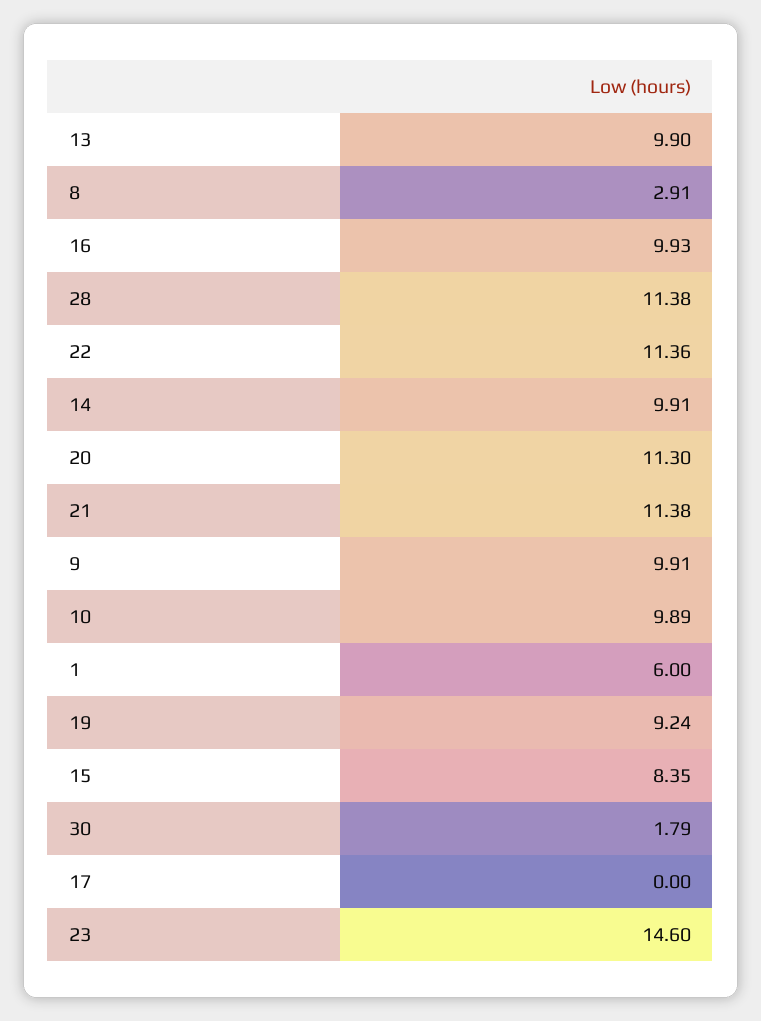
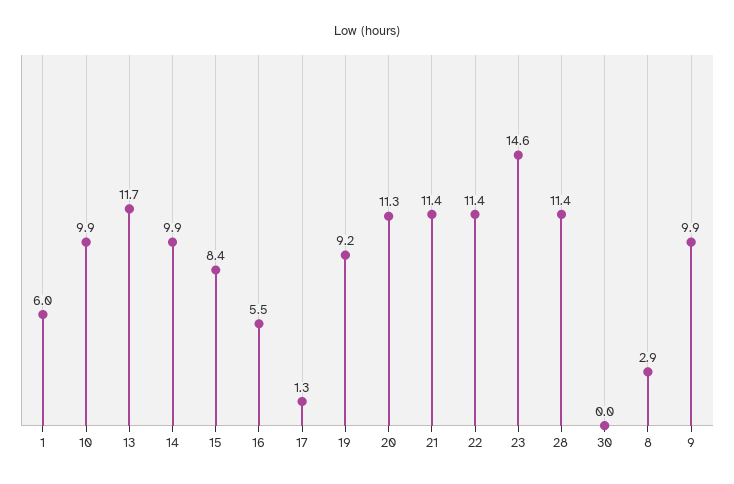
  {
-   "13": 9.9,
+   "13": 11.7,
    "8": 2.91,
-   "16": 9.93,
+   "16": 5.5,
    "28": 11.38,
    "22": 11.36,
    "14": 9.91,
    "20": 11.3,
    "21": 11.38,
    "9": 9.91,
    "10": 9.89,
    "1": 6,
    "19": 9.24,
    "15": 8.35,
-   "30": 1.79,
+   "30": 0,
-   "17": 0,
+   "17": 1.3,
    "23": 14.6
  }

